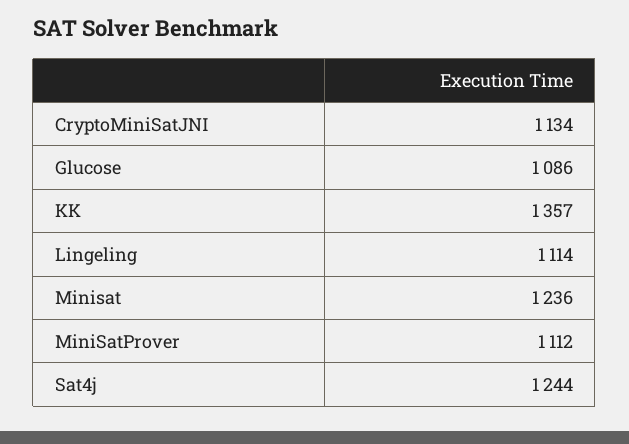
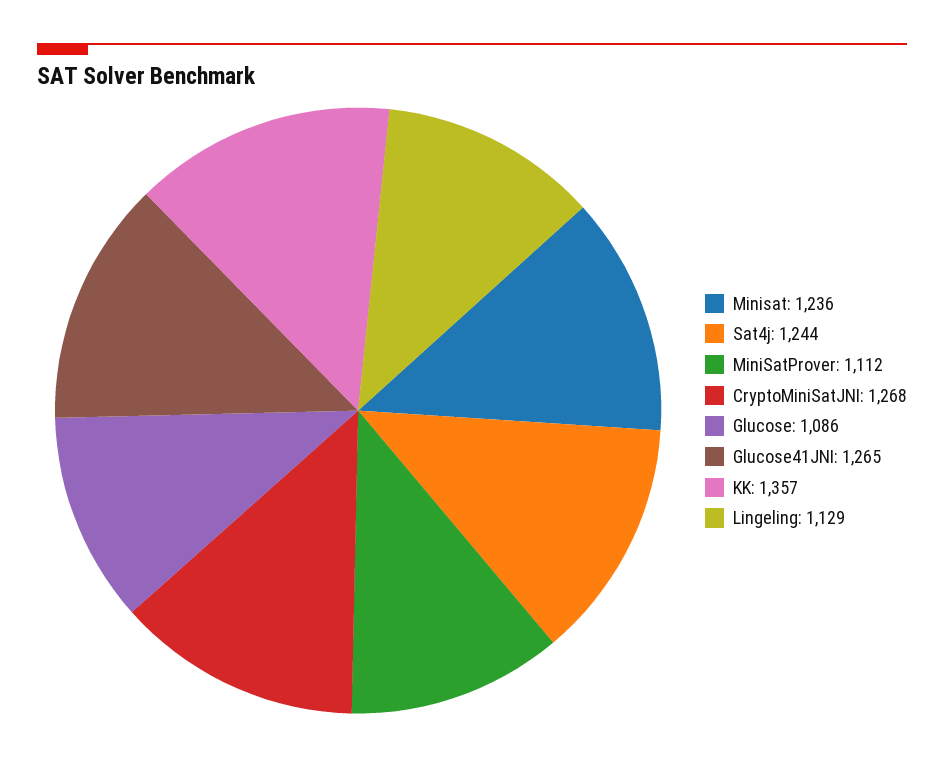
  {
-   "CryptoMiniSatJNI": 1134,
+   "CryptoMiniSatJNI": 1268,
    "Glucose": 1086,
    "KK": 1357,
-   "Lingeling": 1114,
+   "Lingeling": 1129,
    "Minisat": 1236,
    "MiniSatProver": 1112,
-   "Sat4j": 1244
+   "Sat4j": 1244,
+   "Glucose41JNI": 1265
  }

